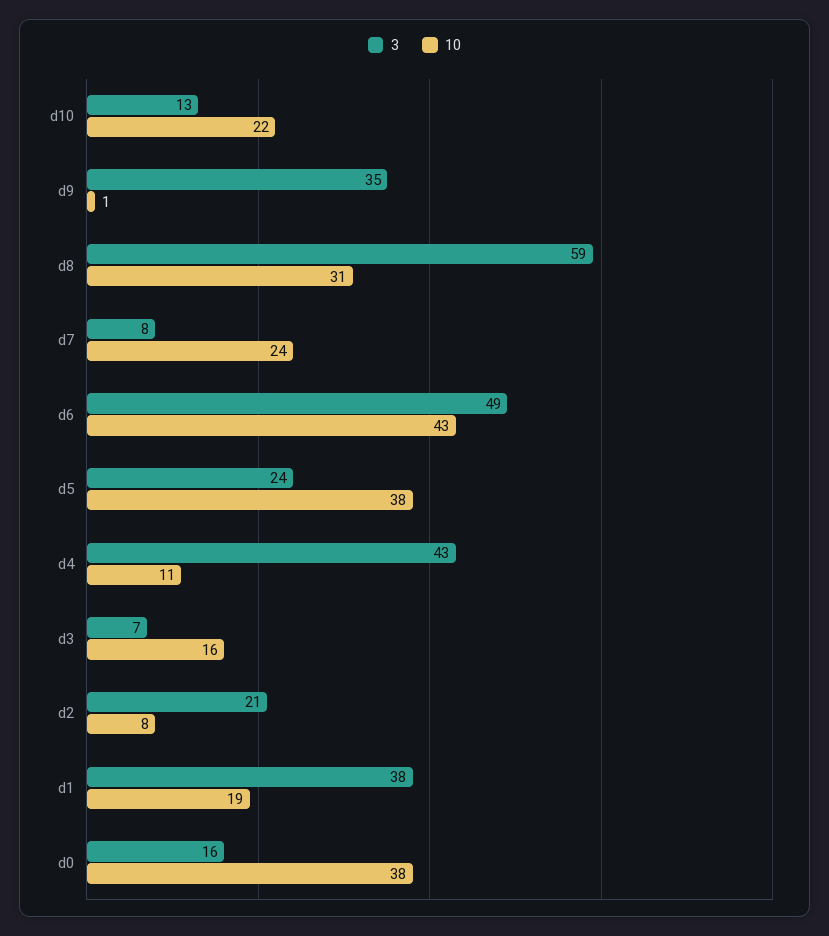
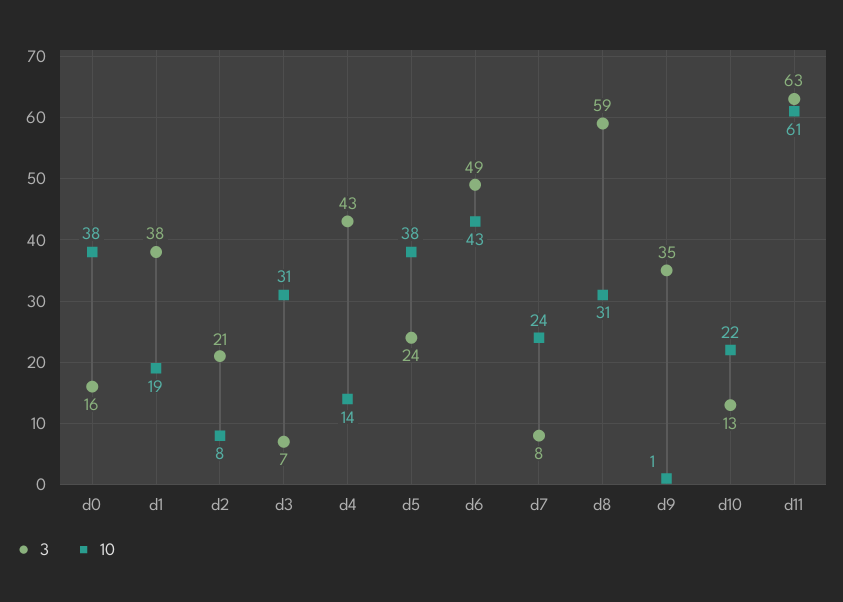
  {
    "3": {
      "d10": 13,
      "d9": 35,
      "d8": 59,
      "d7": 8,
      "d6": 49,
      "d5": 24,
      "d4": 43,
      "d3": 7,
      "d2": 21,
      "d1": 38,
-     "d0": 16
+     "d0": 16,
+     "d11": 63
    },
    "10": {
      "d10": 22,
      "d9": 1,
      "d8": 31,
      "d7": 24,
      "d6": 43,
      "d5": 38,
-     "d4": 11,
+     "d4": 14,
-     "d3": 16,
+     "d3": 31,
      "d2": 8,
      "d1": 19,
-     "d0": 38
+     "d0": 38,
+     "d11": 61
    }
  }

